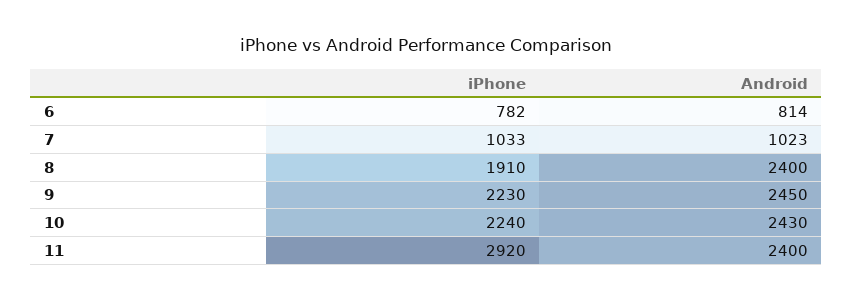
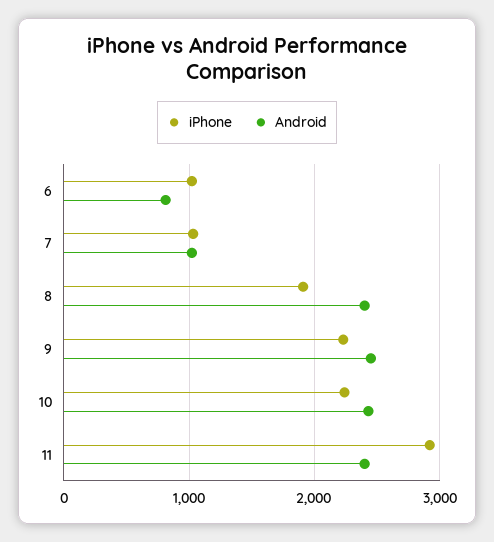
  {
    "iPhone": {
-     "6": 782,
+     "6": 1000,
      "7": 1033,
      "8": 1910,
      "9": 2230,
      "10": 2240,
      "11": 2920
    },
    "Android": {
      "6": 814,
      "7": 1023,
      "8": 2400,
      "9": 2450,
      "10": 2430,
      "11": 2400
    }
  }

